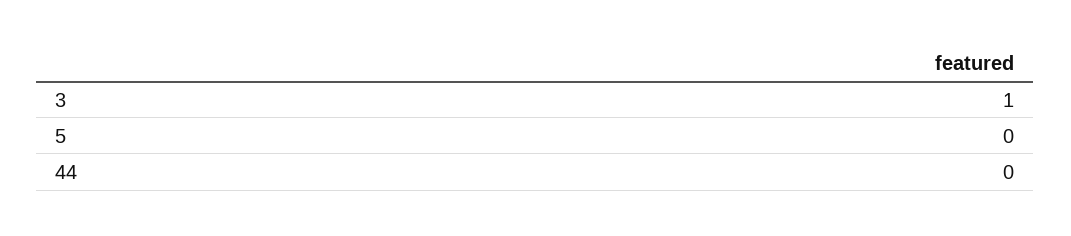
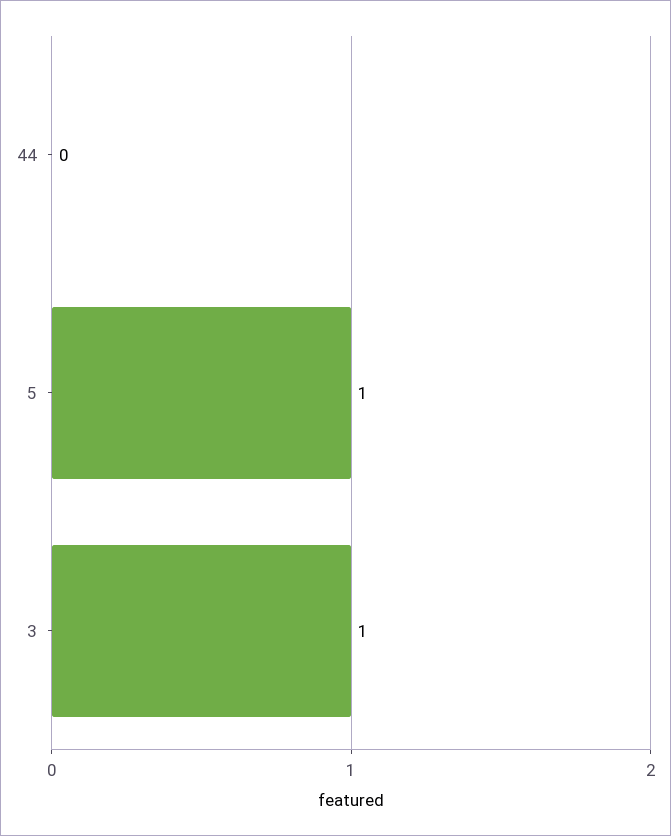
  {
    "3": 1,
-   "5": 0,
+   "5": 1,
    "44": 0
  }

